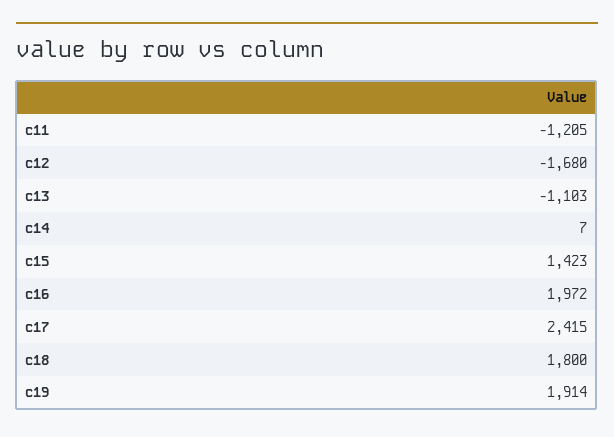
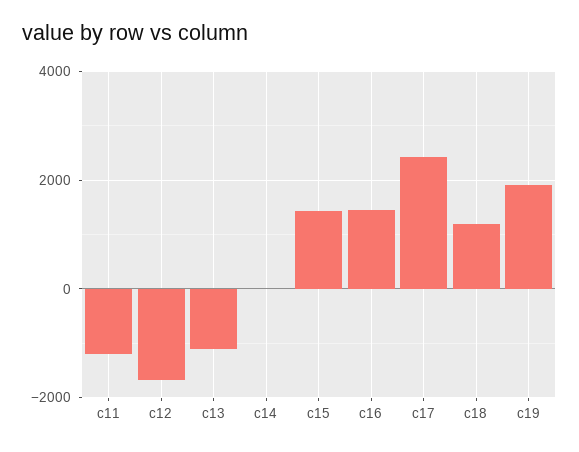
  {
    "c11": -1205,
    "c12": -1680,
    "c13": -1103,
    "c14": 7,
    "c15": 1423,
-   "c16": 1972,
+   "c16": 1400,
    "c17": 2415,
-   "c18": 1800,
+   "c18": 1200,
    "c19": 1914
  }

